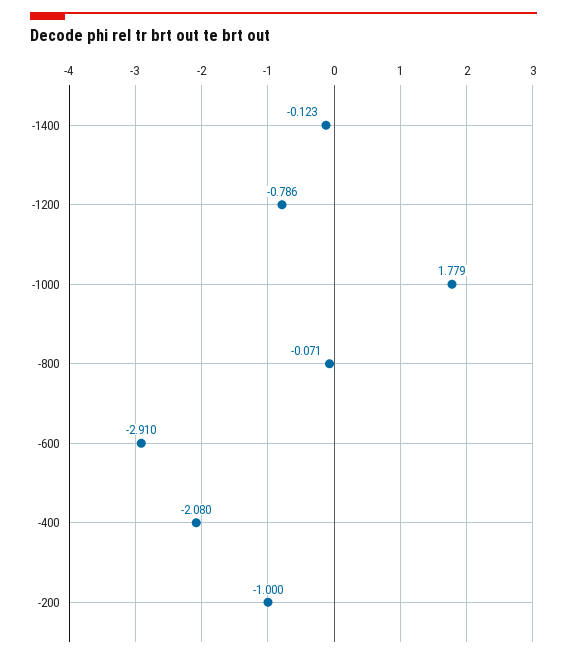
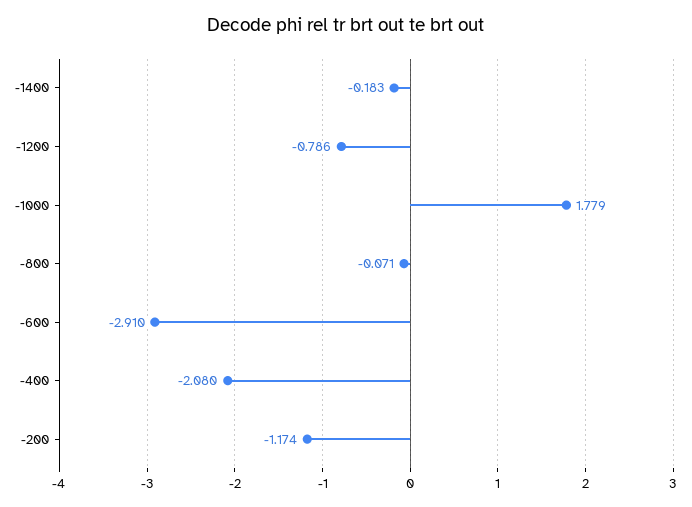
  {
-   "-1400": -0.123,
+   "-1400": -0.183,
    "-1200": -0.786,
    "-1000": 1.779,
    "-800": -0.071,
    "-600": -2.91,
    "-400": -2.08,
-   "-200": -1
+   "-200": -1.174
  }

